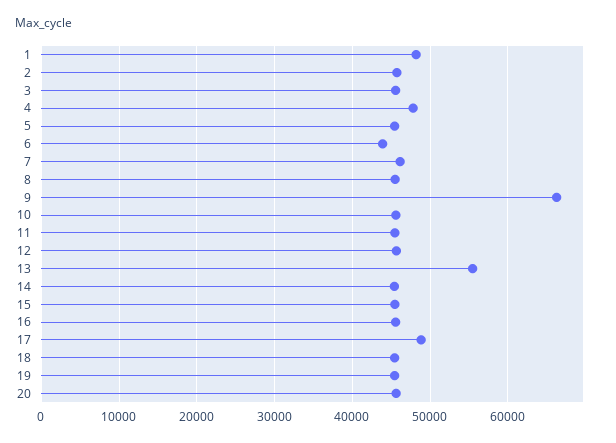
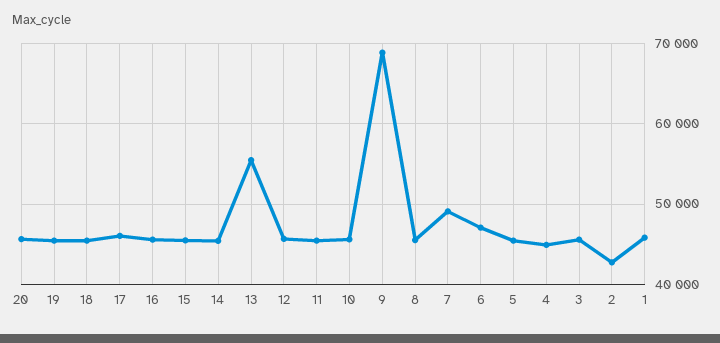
  {
-   "1": 48000,
+   "1": 46000,
-   "2": 46000,
+   "2": 43000,
    "3": 46000,
-   "4": 48000,
+   "4": 45000,
    "5": 45000,
-   "6": 44000,
+   "6": 47000,
-   "7": 46000,
+   "7": 49000,
    "8": 45000,
-   "9": 66000,
+   "9": 69000,
    "10": 46000,
    "11": 45000,
    "12": 46000,
    "13": 55000,
    "14": 45000,
    "15": 45000,
    "16": 46000,
-   "17": 49000,
+   "17": 46000,
    "18": 45000,
    "19": 45000,
    "20": 46000
  }

